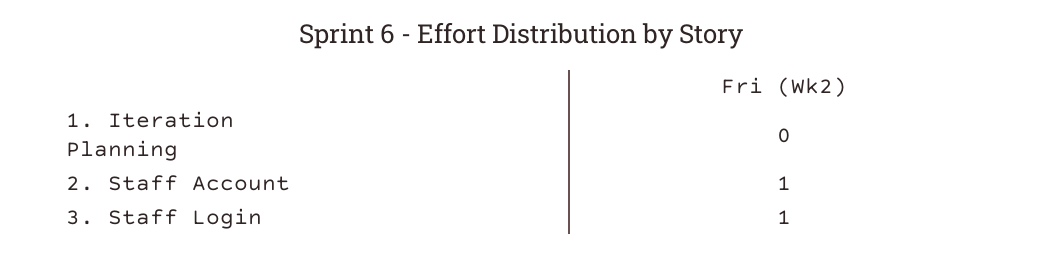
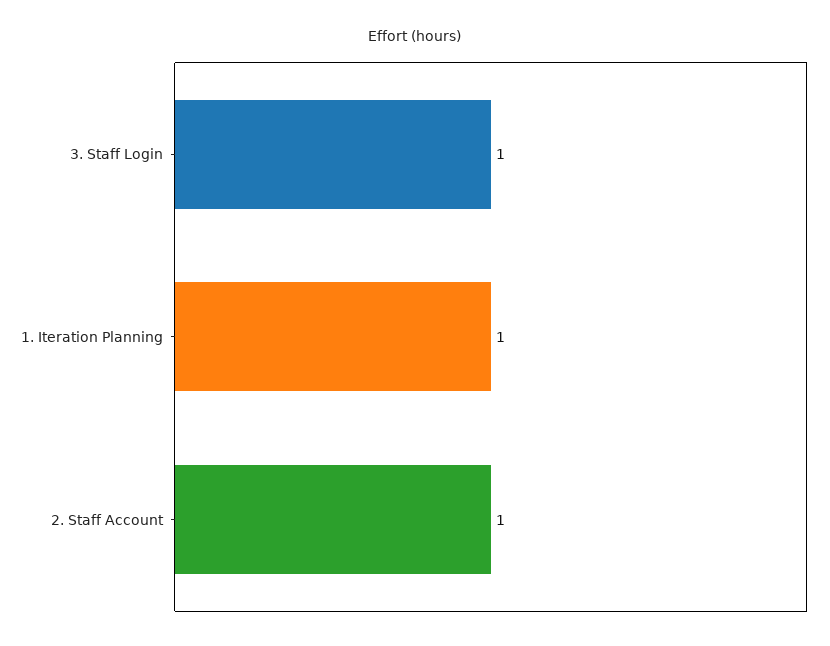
  {
-   "1. Iteration Planning": 0,
+   "1. Iteration Planning": 1,
    "2. Staff Account": 1,
    "3. Staff Login": 1
  }

